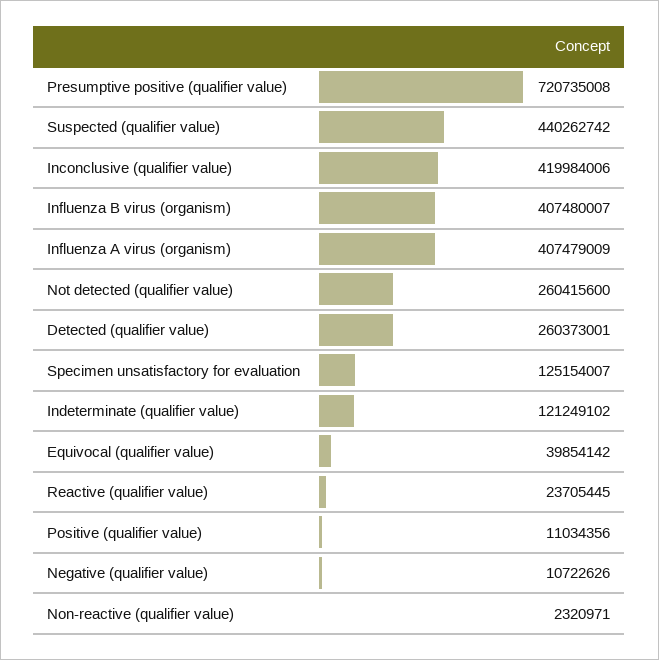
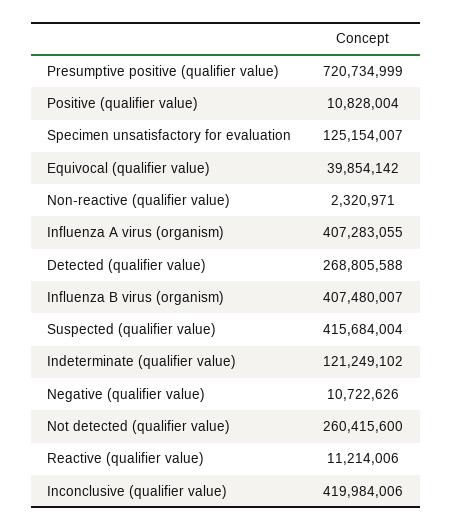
  {
-   "Presumptive positive (qualifier value)": 720735008,
+   "Presumptive positive (qualifier value)": 720734999,
-   "Suspected (qualifier value)": 440262742,
+   "Suspected (qualifier value)": 415684004,
    "Inconclusive (qualifier value)": 419984006,
    "Influenza B virus (organism)": 407480007,
-   "Influenza A virus (organism)": 407479009,
+   "Influenza A virus (organism)": 407283055,
    "Not detected (qualifier value)": 260415600,
-   "Detected (qualifier value)": 260373001,
+   "Detected (qualifier value)": 268805588,
    "Specimen unsatisfactory for evaluation": 125154007,
    "Indeterminate (qualifier value)": 121249102,
    "Equivocal (qualifier value)": 39854142,
-   "Reactive (qualifier value)": 23705445,
+   "Reactive (qualifier value)": 11214006,
-   "Positive (qualifier value)": 11034356,
+   "Positive (qualifier value)": 10828004,
    "Negative (qualifier value)": 10722626,
    "Non-reactive (qualifier value)": 2320971
  }

